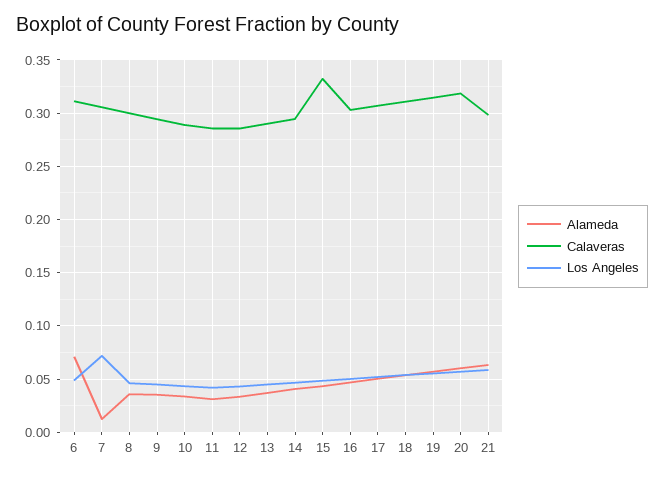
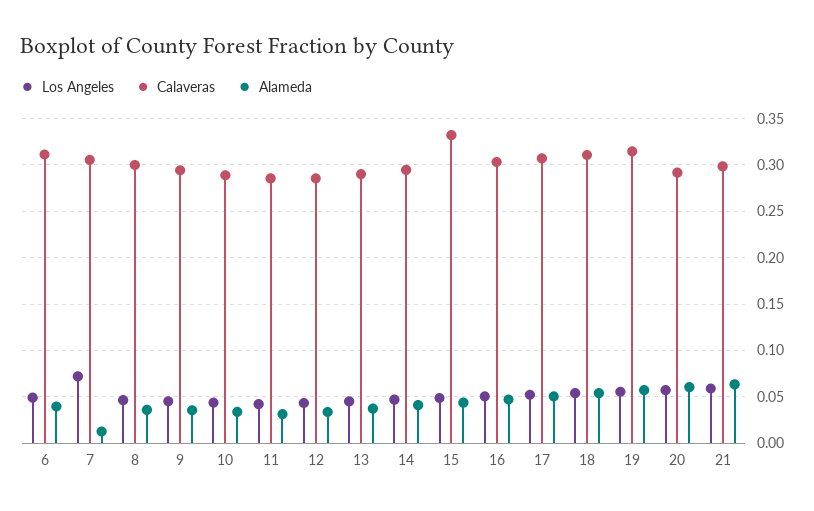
  {
    "Alameda": {
-     "6": 0.07,
+     "6": 0.04,
      "7": 0.01,
      "8": 0.04,
      "9": 0.04,
      "10": 0.03,
      "11": 0.03,
      "12": 0.03,
      "13": 0.04,
      "14": 0.04,
      "15": 0.04,
      "16": 0.05,
      "17": 0.05,
      "18": 0.05,
      "19": 0.06,
      "20": 0.06,
      "21": 0.06
    },
    "Calaveras": {
      "6": 0.31,
      "7": 0.31,
      "8": 0.3,
      "9": 0.29,
      "10": 0.29,
      "11": 0.29,
      "12": 0.29,
      "13": 0.29,
      "14": 0.29,
      "15": 0.33,
      "16": 0.3,
      "17": 0.31,
      "18": 0.31,
      "19": 0.31,
-     "20": 0.32,
+     "20": 0.29,
      "21": 0.3
    },
    "Los Angeles": {
      "6": 0.05,
      "7": 0.07,
      "8": 0.05,
      "9": 0.05,
      "10": 0.04,
      "11": 0.04,
      "12": 0.04,
      "13": 0.05,
      "14": 0.05,
      "15": 0.05,
      "16": 0.05,
      "17": 0.05,
      "18": 0.05,
      "19": 0.06,
      "20": 0.06,
      "21": 0.06
    }
  }

